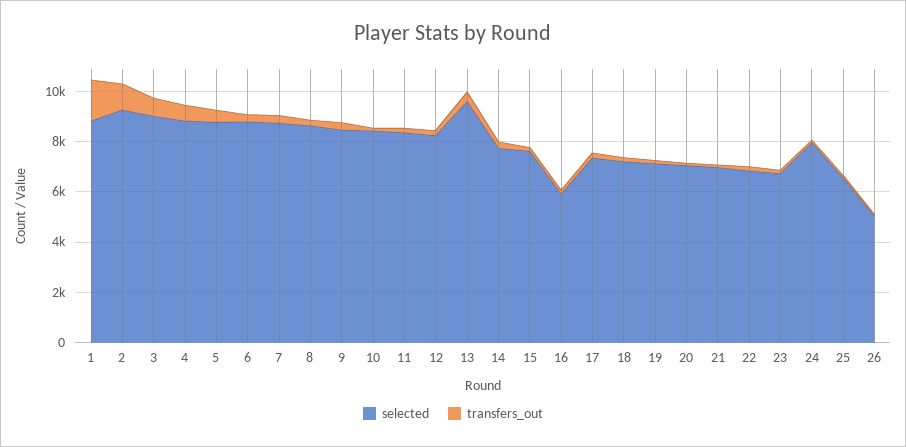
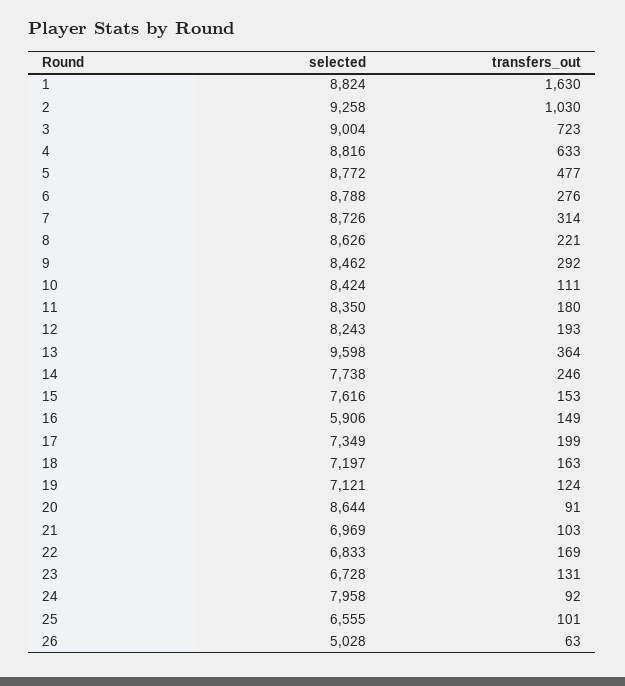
  {
    "selected": {
      "1": 8824,
      "2": 9258,
      "3": 9004,
      "4": 8816,
      "5": 8772,
      "6": 8788,
      "7": 8726,
      "8": 8626,
      "9": 8462,
      "10": 8424,
      "11": 8350,
      "12": 8243,
      "13": 9598,
      "14": 7738,
      "15": 7616,
      "16": 5906,
      "17": 7349,
      "18": 7197,
      "19": 7121,
-     "20": 7000,
+     "20": 8644,
      "21": 6969,
      "22": 6833,
      "23": 6728,
      "24": 7958,
      "25": 6555,
      "26": 5028
    },
    "transfers_out": {
      "1": 1630,
      "2": 1030,
      "3": 723,
      "4": 633,
      "5": 477,
      "6": 276,
      "7": 314,
      "8": 221,
      "9": 292,
      "10": 111,
      "11": 180,
      "12": 193,
      "13": 364,
      "14": 246,
      "15": 153,
      "16": 149,
      "17": 199,
      "18": 163,
      "19": 124,
      "20": 91,
      "21": 103,
      "22": 169,
      "23": 131,
      "24": 92,
      "25": 101,
      "26": 63
    }
  }

